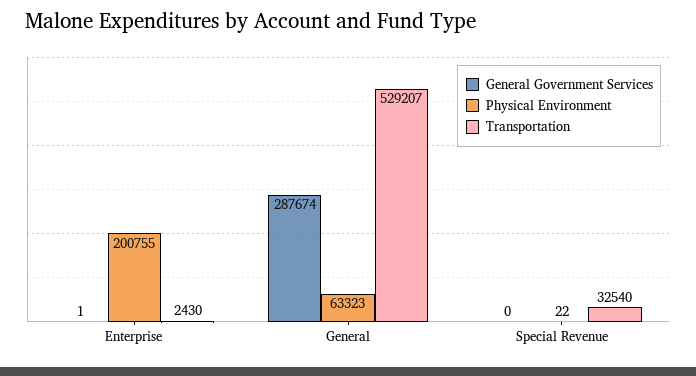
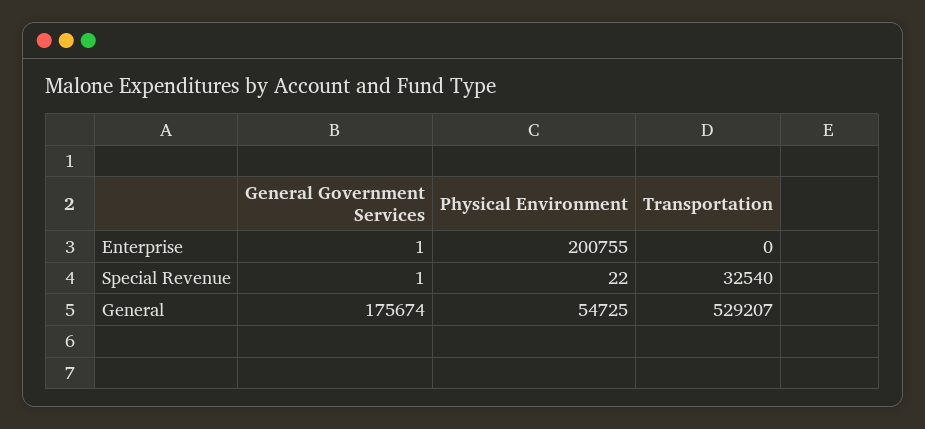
  {
    "General Government Services": {
      "Enterprise": 1,
-     "General": 287674,
+     "General": 175674,
-     "Special Revenue": 0
+     "Special Revenue": 1
    },
    "Physical Environment": {
      "Enterprise": 200755,
-     "General": 63323,
+     "General": 54725,
      "Special Revenue": 22
    },
    "Transportation": {
-     "Enterprise": 2430,
+     "Enterprise": 0,
      "General": 529207,
      "Special Revenue": 32540
    }
  }

